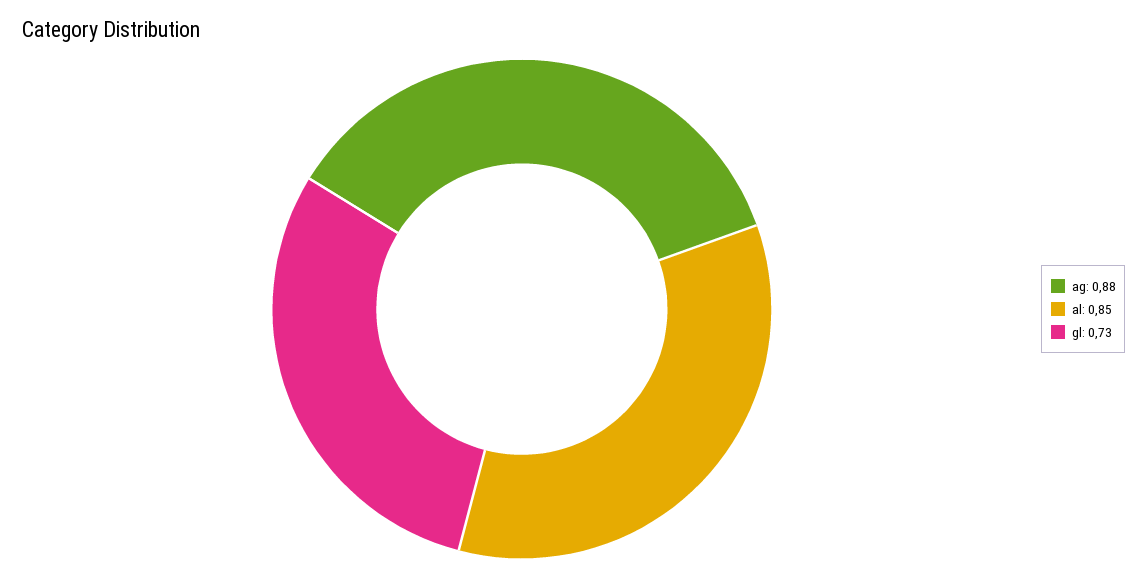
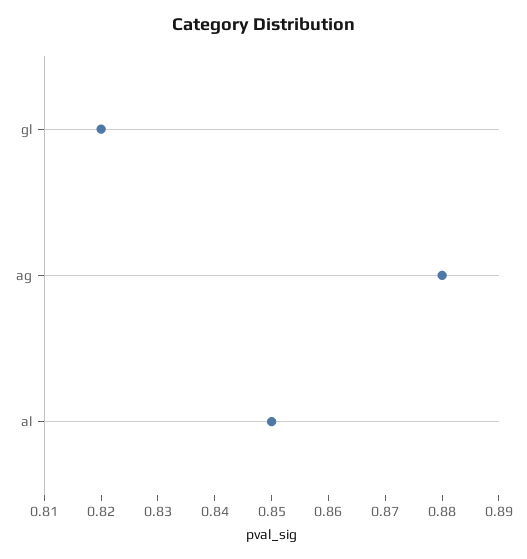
  {
    "ag": 0.88,
    "al": 0.85,
-   "gl": 0.73
+   "gl": 0.82
  }

